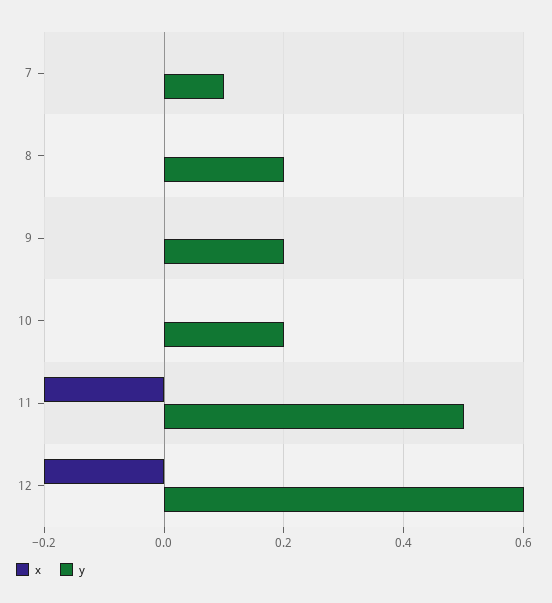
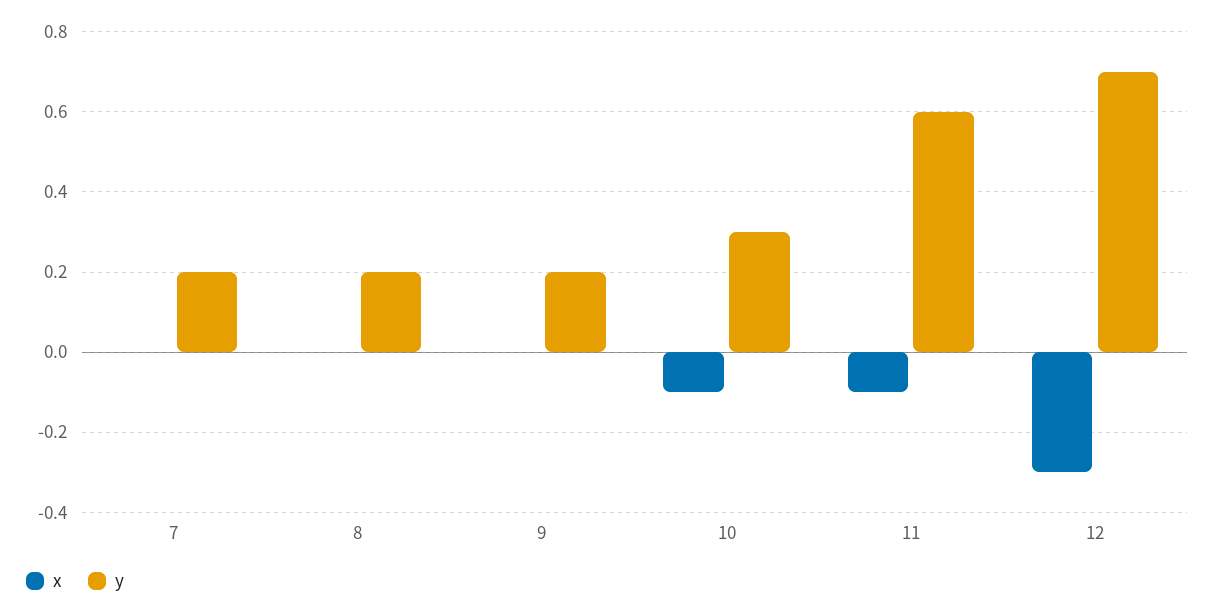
  {
    "x": {
      "7": 0,
      "8": 0,
      "9": 0,
-     "10": 0,
+     "10": -0.1,
-     "11": -0.2,
+     "11": -0.1,
-     "12": -0.2
+     "12": -0.3
    },
    "y": {
-     "7": 0.1,
+     "7": 0.2,
      "8": 0.2,
      "9": 0.2,
-     "10": 0.2,
+     "10": 0.3,
-     "11": 0.5,
+     "11": 0.6,
-     "12": 0.6
+     "12": 0.7
    }
  }

